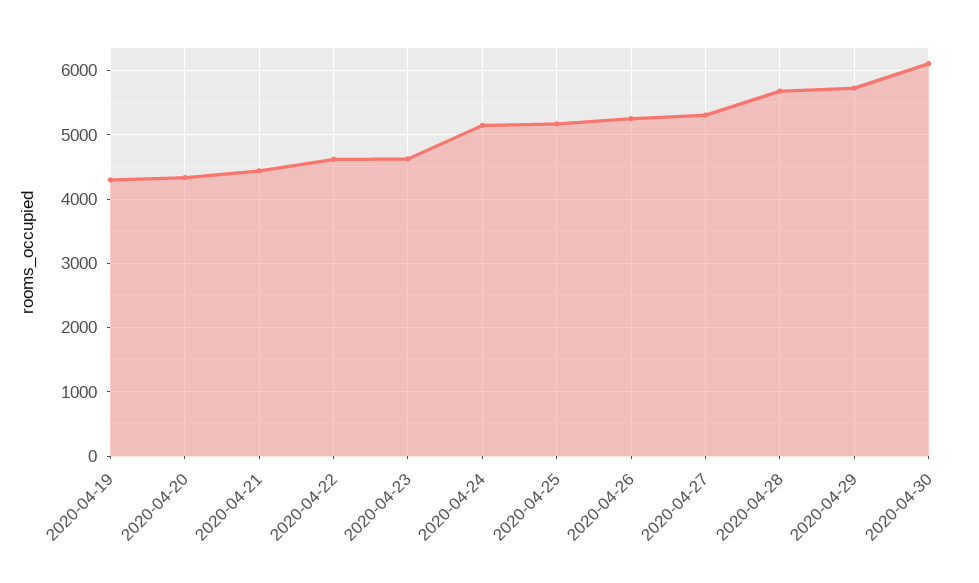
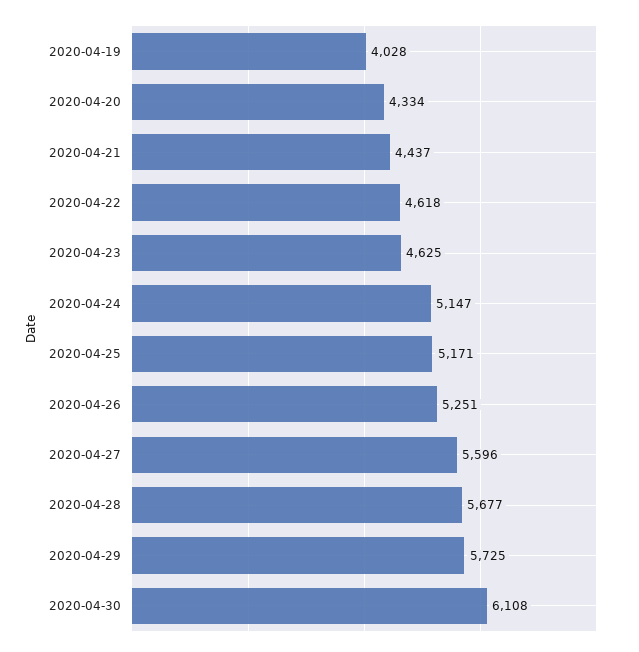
  {
-   "2020-04-19": 4300,
+   "2020-04-19": 4028,
    "2020-04-20": 4334,
    "2020-04-21": 4437,
    "2020-04-22": 4618,
    "2020-04-23": 4625,
    "2020-04-24": 5147,
    "2020-04-25": 5171,
    "2020-04-26": 5251,
-   "2020-04-27": 5300,
+   "2020-04-27": 5596,
    "2020-04-28": 5677,
    "2020-04-29": 5725,
    "2020-04-30": 6108
  }

